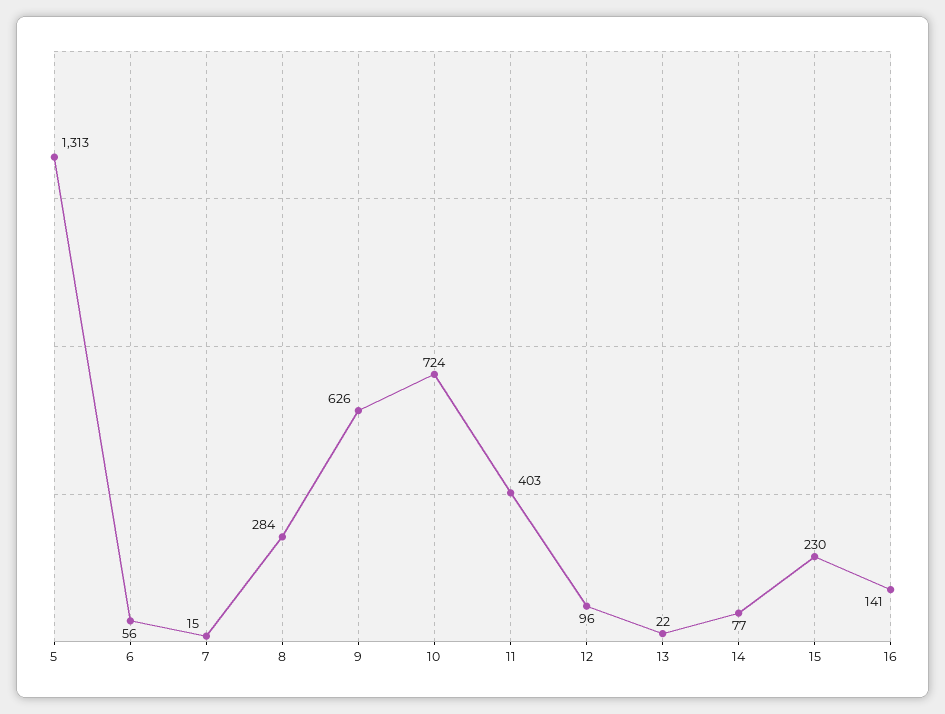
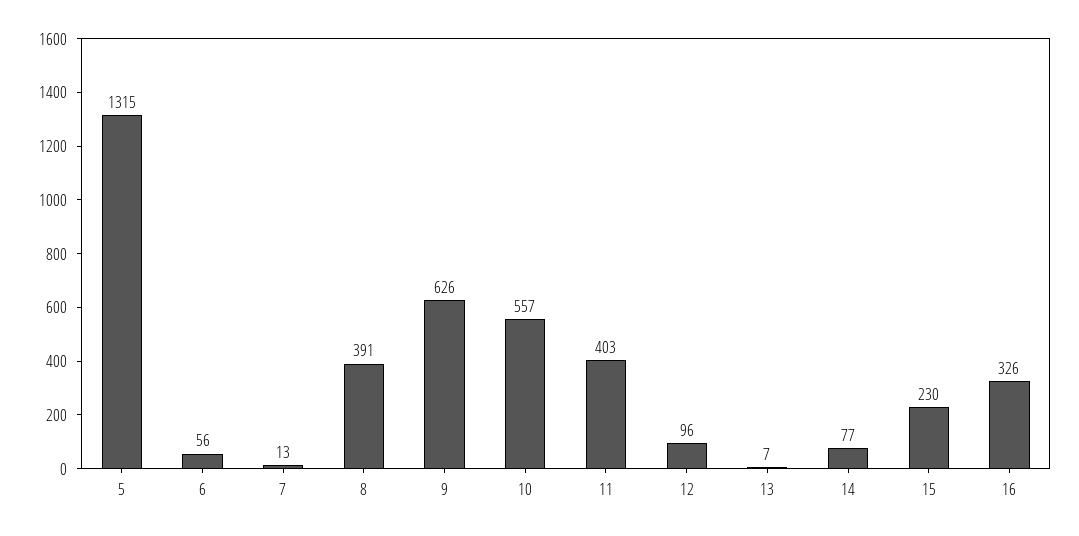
  {
-   "5": 1313,
+   "5": 1315,
    "6": 56,
-   "7": 15,
+   "7": 13,
-   "8": 284,
+   "8": 391,
    "9": 626,
-   "10": 724,
+   "10": 557,
    "11": 403,
    "12": 96,
-   "13": 22,
+   "13": 7,
    "14": 77,
    "15": 230,
-   "16": 141
+   "16": 326
  }

